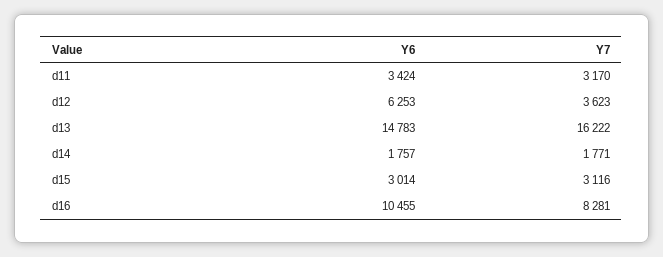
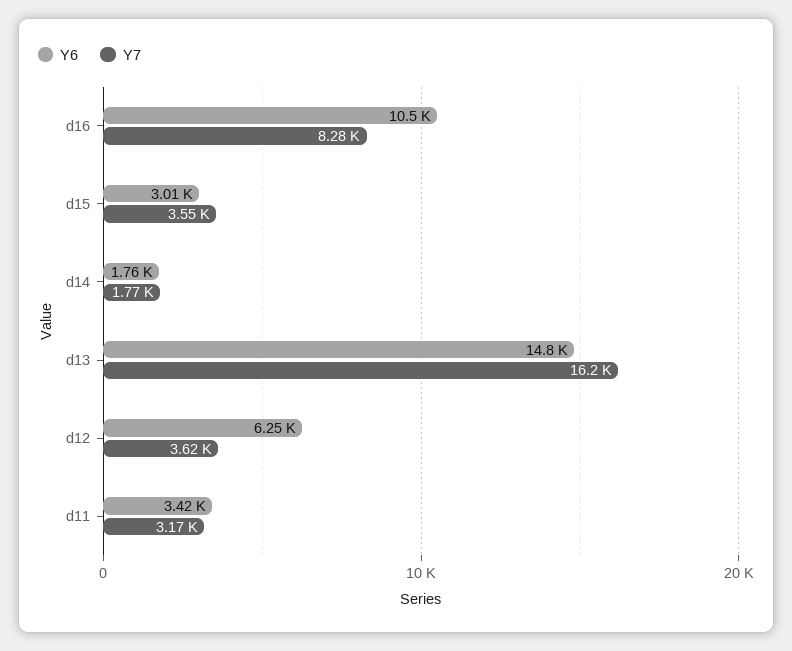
  {
    "Y6": {
      "d11": 3424,
      "d12": 6253,
      "d13": 14783,
      "d14": 1757,
      "d15": 3014,
      "d16": 10455
    },
    "Y7": {
      "d11": 3170,
      "d12": 3623,
      "d13": 16222,
      "d14": 1771,
-     "d15": 3116,
+     "d15": 3550,
      "d16": 8281
    }
  }

